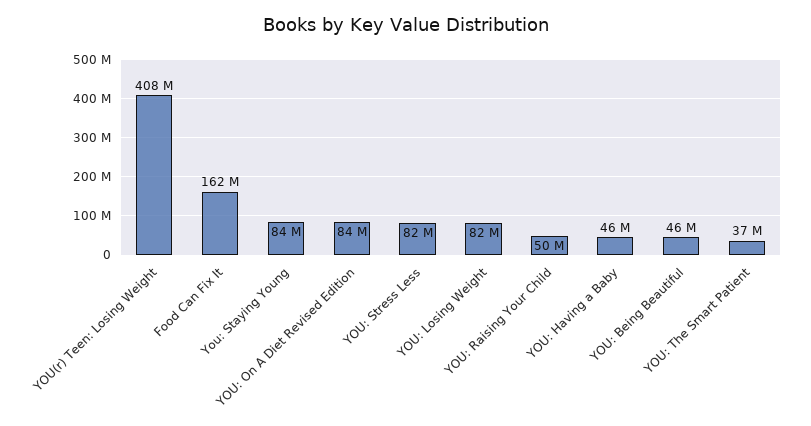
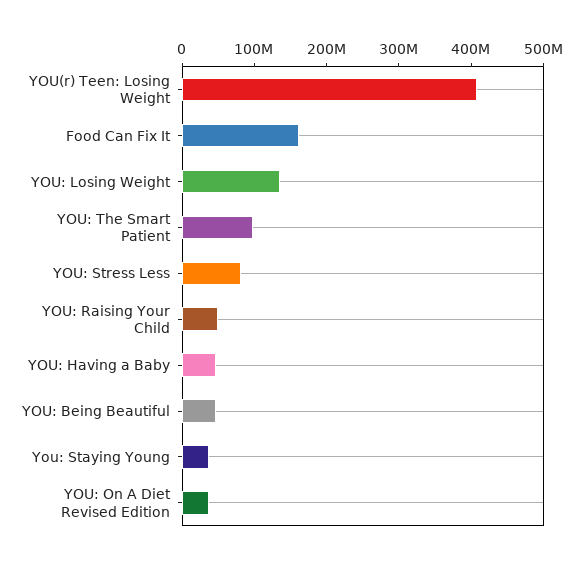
  {
    "YOU(r) Teen: Losing Weight": 408000000,
    "Food Can Fix It": 162000000,
-   "You: Staying Young": 84000000,
+   "You: Staying Young": 40000000,
-   "YOU: On A Diet Revised Edition": 84000000,
+   "YOU: On A Diet Revised Edition": 40000000,
    "YOU: Stress Less": 82000000,
-   "YOU: Losing Weight": 82000000,
+   "YOU: Losing Weight": 140000000,
    "YOU: Raising Your Child": 50000000,
    "YOU: Having a Baby": 46000000,
    "YOU: Being Beautiful": 46000000,
-   "YOU: The Smart Patient": 37000000
+   "YOU: The Smart Patient": 100000000
  }

